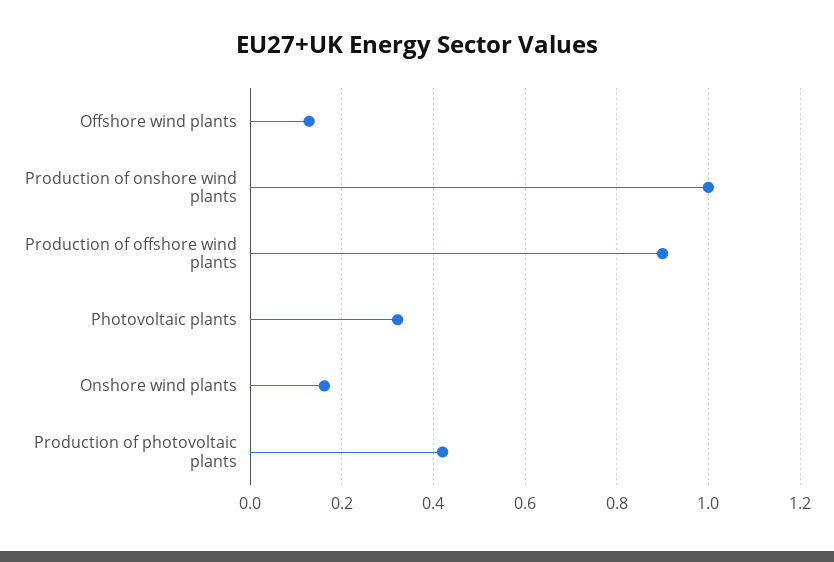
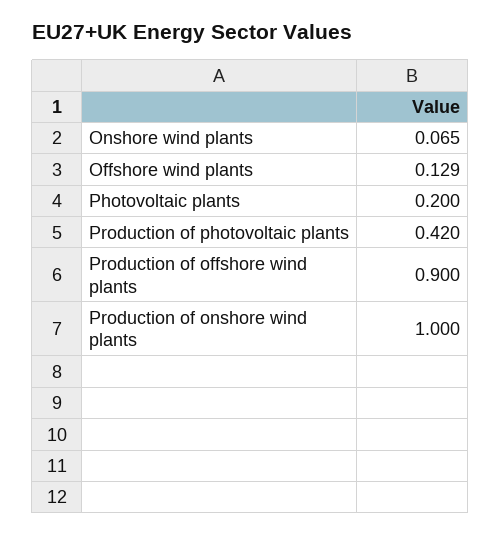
  {
    "Offshore wind plants": 0.129,
    "Production of onshore wind plants": 1,
    "Production of offshore wind plants": 0.9,
-   "Photovoltaic plants": 0.32,
+   "Photovoltaic plants": 0.2,
-   "Onshore wind plants": 0.16,
+   "Onshore wind plants": 0.065,
    "Production of photovoltaic plants": 0.42
  }

